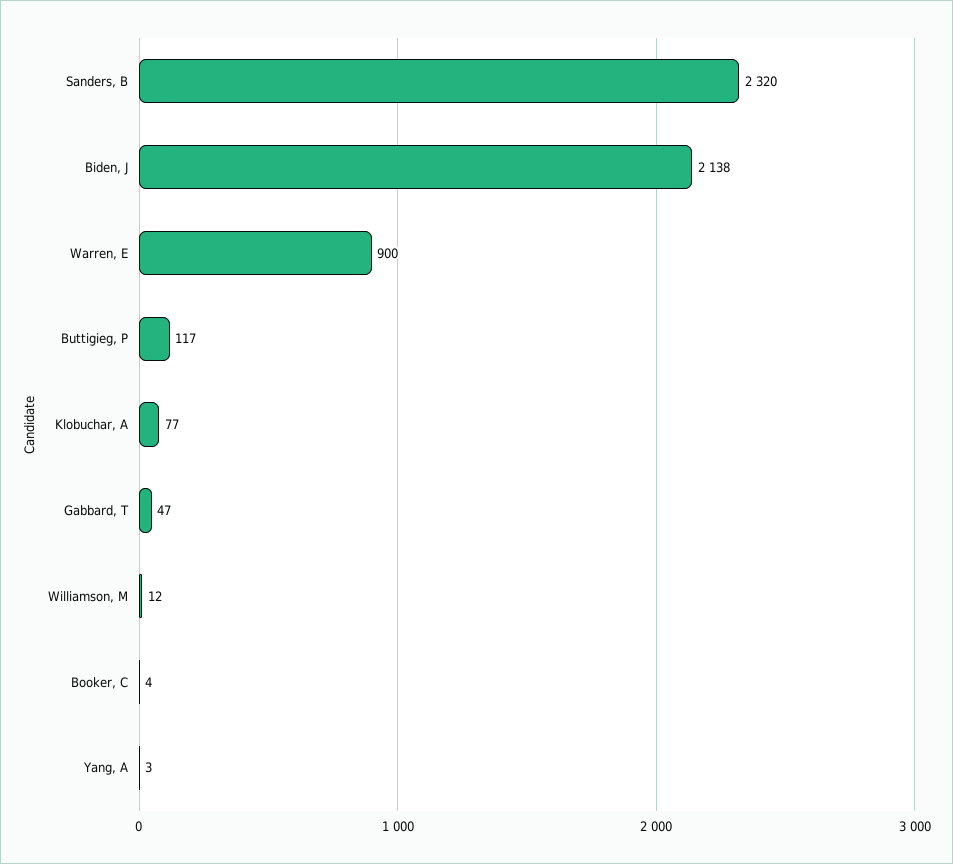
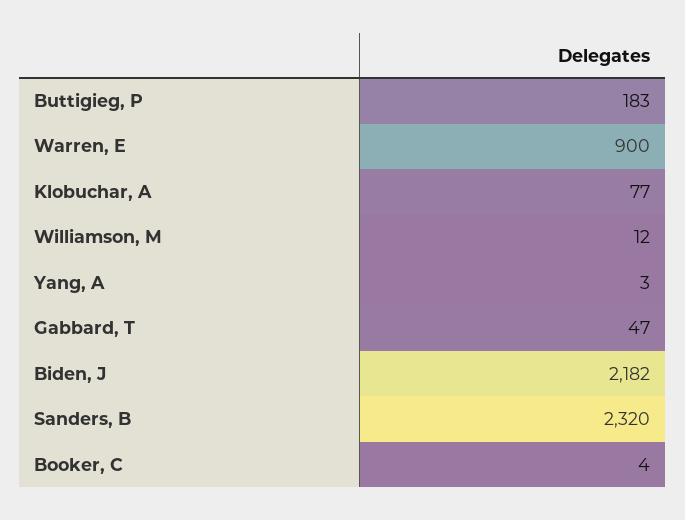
  {
    "Sanders, B": 2320,
-   "Biden, J": 2138,
+   "Biden, J": 2182,
    "Warren, E": 900,
-   "Buttigieg, P": 117,
+   "Buttigieg, P": 183,
    "Klobuchar, A": 77,
    "Gabbard, T": 47,
    "Williamson, M": 12,
    "Booker, C": 4,
    "Yang, A": 3
  }

